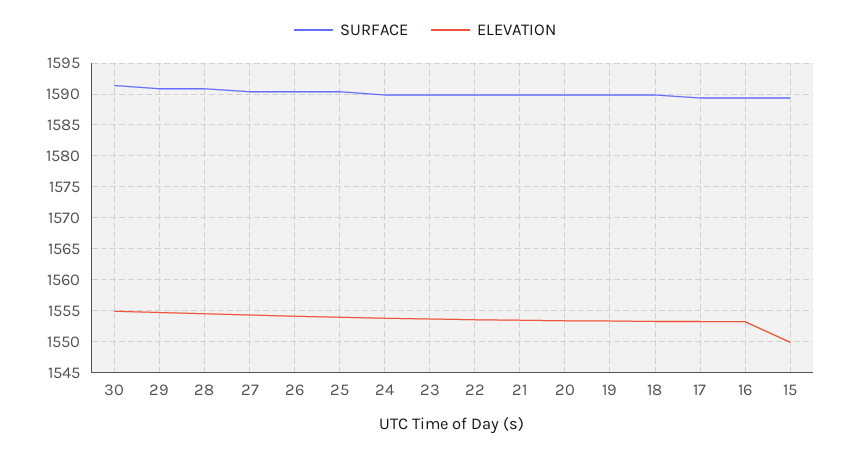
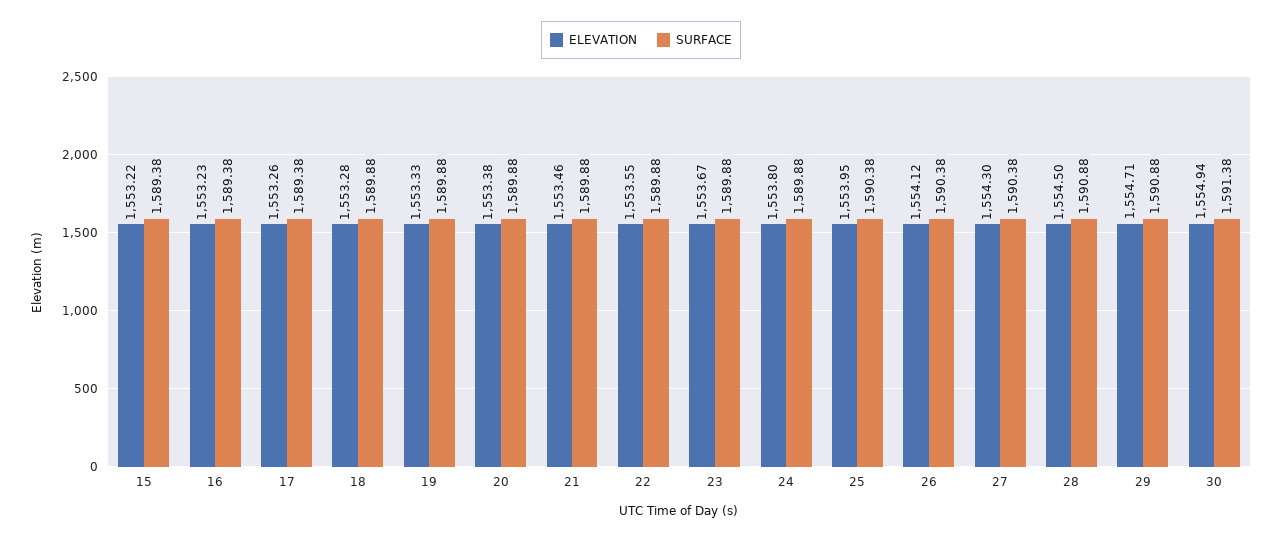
  {
    "SURFACE": {
      "30": 1591.38,
      "29": 1590.88,
      "28": 1590.88,
      "27": 1590.38,
      "26": 1590.38,
      "25": 1590.38,
      "24": 1589.88,
      "23": 1589.88,
      "22": 1589.88,
      "21": 1589.88,
      "20": 1589.88,
      "19": 1589.88,
      "18": 1589.88,
      "17": 1589.38,
      "16": 1589.38,
      "15": 1589.38
    },
    "ELEVATION": {
      "30": 1554.94,
      "29": 1554.71,
      "28": 1554.5,
      "27": 1554.3,
      "26": 1554.12,
      "25": 1553.95,
      "24": 1553.8,
      "23": 1553.67,
      "22": 1553.55,
      "21": 1553.46,
      "20": 1553.38,
      "19": 1553.33,
      "18": 1553.28,
      "17": 1553.26,
      "16": 1553.23,
-     "15": 1550
+     "15": 1553.22
    }
  }

